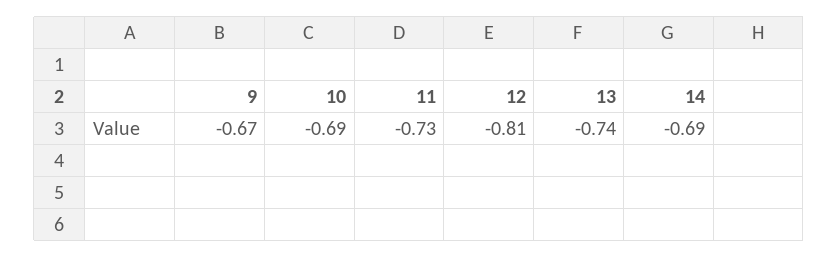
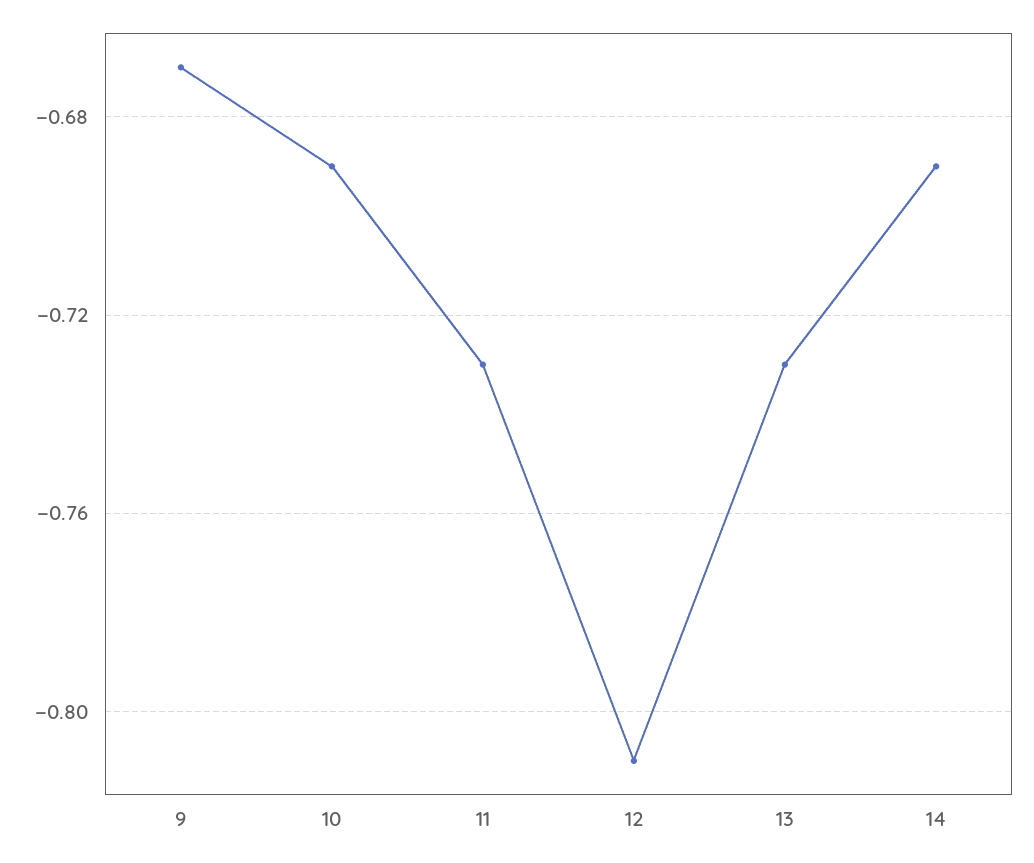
  {
    "9": -0.67,
    "10": -0.69,
    "11": -0.73,
    "12": -0.81,
-   "13": -0.74,
+   "13": -0.73,
    "14": -0.69
  }

